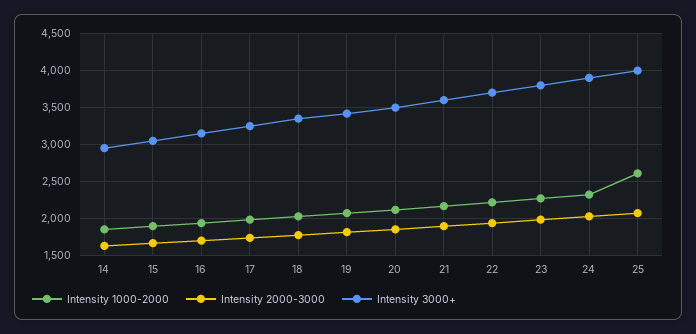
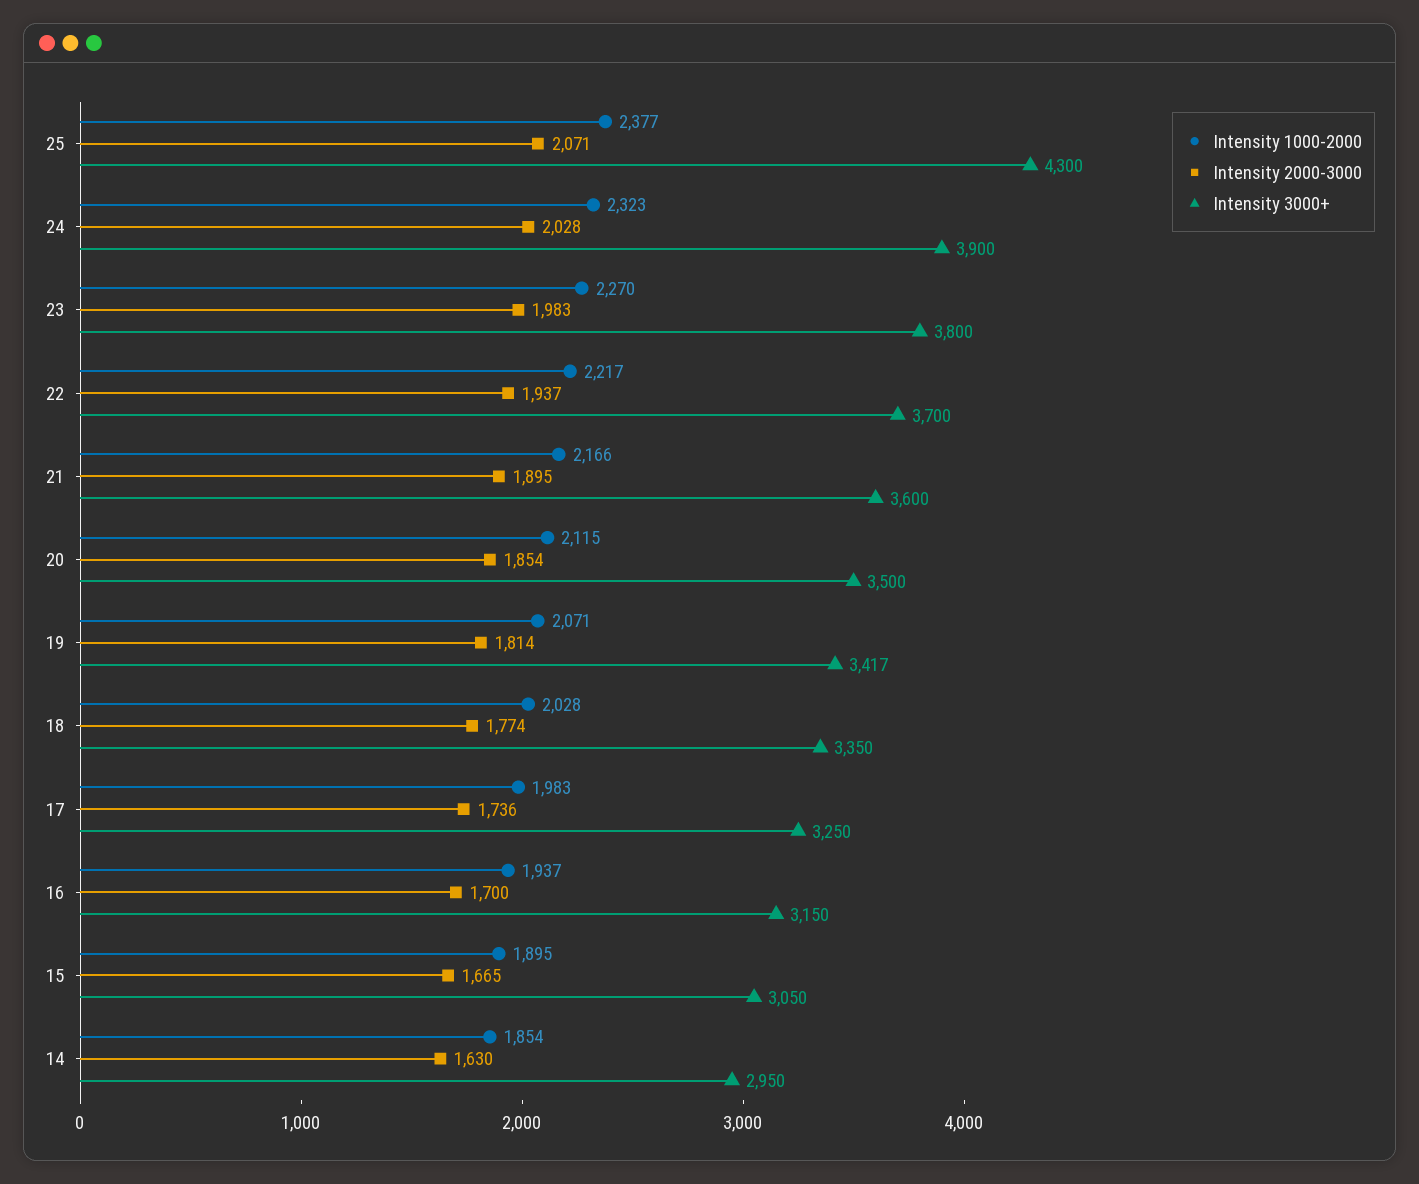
  {
    "Intensity 1000-2000": {
      "14": 1854,
      "15": 1895,
      "16": 1937,
      "17": 1983,
      "18": 2028,
      "19": 2071,
      "20": 2115,
      "21": 2166,
      "22": 2217,
      "23": 2270,
      "24": 2323,
-     "25": 2600
+     "25": 2377
    },
    "Intensity 2000-3000": {
      "14": 1630,
      "15": 1665,
      "16": 1700,
      "17": 1736,
      "18": 1774,
      "19": 1814,
      "20": 1854,
      "21": 1895,
      "22": 1937,
      "23": 1983,
      "24": 2028,
      "25": 2071
    },
    "Intensity 3000+": {
      "14": 2950,
      "15": 3050,
      "16": 3150,
      "17": 3250,
      "18": 3350,
      "19": 3417,
      "20": 3500,
      "21": 3600,
      "22": 3700,
      "23": 3800,
      "24": 3900,
-     "25": 4000
+     "25": 4300
    }
  }

